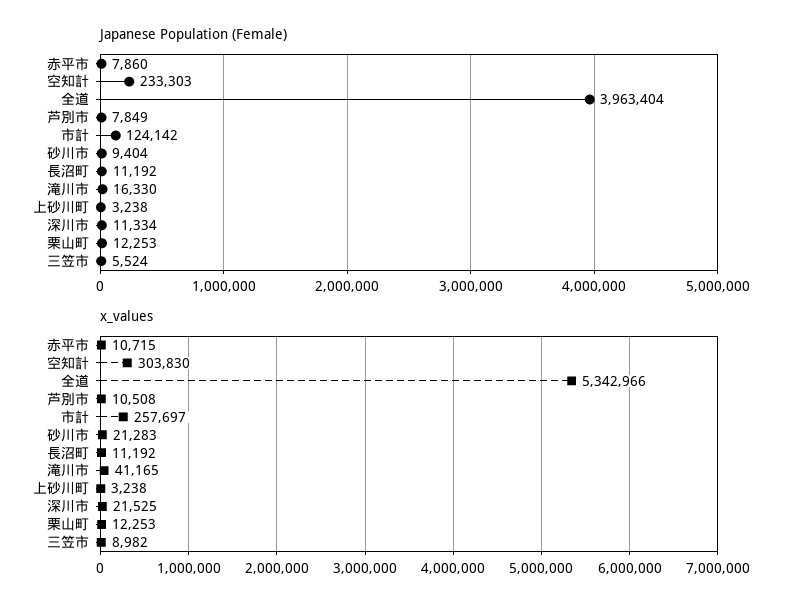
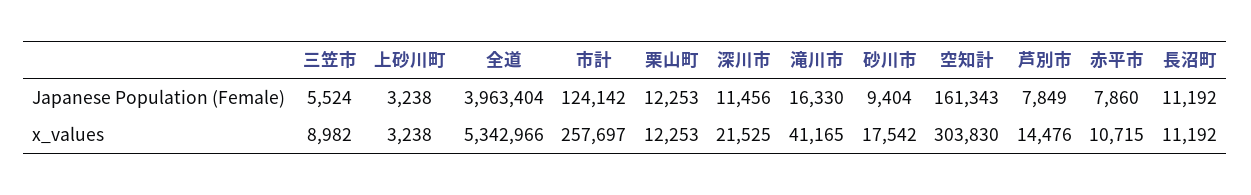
  {
    "Japanese Population (Female)": {
      "赤平市": 7860,
-     "空知計": 233303,
+     "空知計": 161343,
      "全道": 3963404,
      "芦別市": 7849,
      "市計": 124142,
      "砂川市": 9404,
      "長沼町": 11192,
      "滝川市": 16330,
      "上砂川町": 3238,
-     "深川市": 11334,
+     "深川市": 11456,
      "栗山町": 12253,
      "三笠市": 5524
    },
    "x_values": {
      "赤平市": 10715,
      "空知計": 303830,
      "全道": 5342966,
-     "芦別市": 10508,
+     "芦別市": 14476,
      "市計": 257697,
-     "砂川市": 21283,
+     "砂川市": 17542,
      "長沼町": 11192,
      "滝川市": 41165,
      "上砂川町": 3238,
      "深川市": 21525,
      "栗山町": 12253,
      "三笠市": 8982
    }
  }

